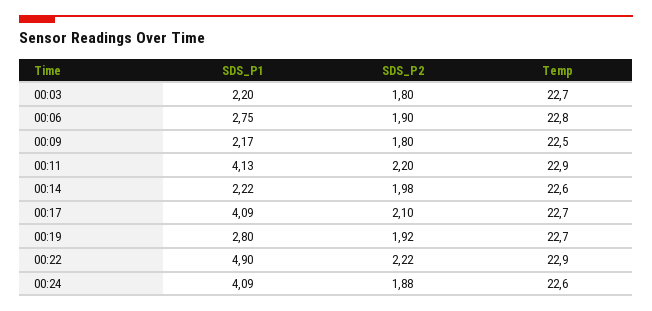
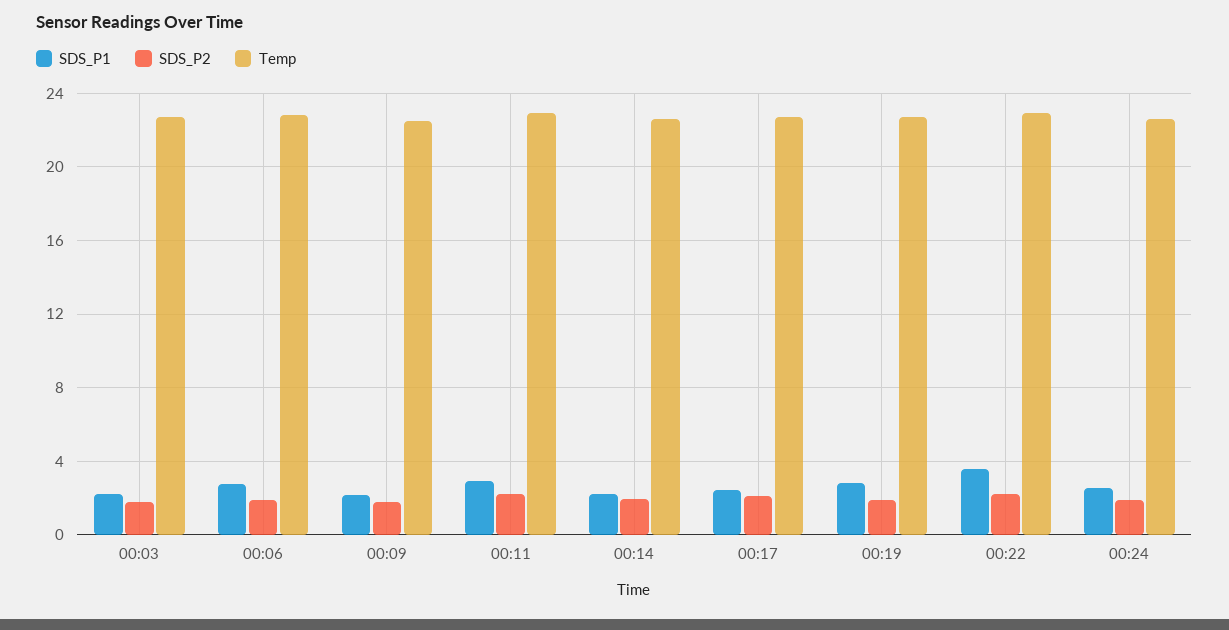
  {
    "SDS_P1": {
      "00:03": 2.2,
      "00:06": 2.75,
      "00:09": 2.17,
-     "00:11": 4.13,
+     "00:11": 3,
      "00:14": 2.22,
-     "00:17": 4.09,
+     "00:17": 2.5,
      "00:19": 2.8,
-     "00:22": 4.9,
+     "00:22": 3.5,
-     "00:24": 4.09
+     "00:24": 2.5
    },
    "SDS_P2": {
      "00:03": 1.8,
      "00:06": 1.9,
      "00:09": 1.8,
      "00:11": 2.2,
      "00:14": 1.98,
      "00:17": 2.1,
      "00:19": 1.92,
      "00:22": 2.22,
      "00:24": 1.88
    },
    "Temp": {
      "00:03": 22.7,
      "00:06": 22.8,
      "00:09": 22.5,
      "00:11": 22.9,
      "00:14": 22.6,
      "00:17": 22.7,
      "00:19": 22.7,
      "00:22": 22.9,
      "00:24": 22.6
    }
  }

